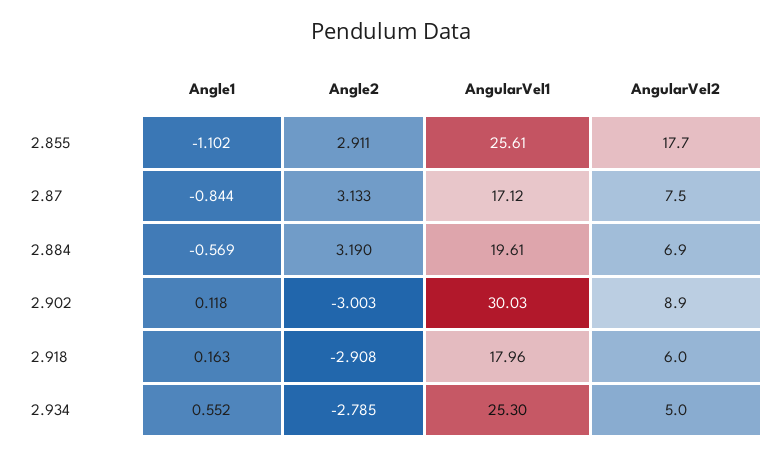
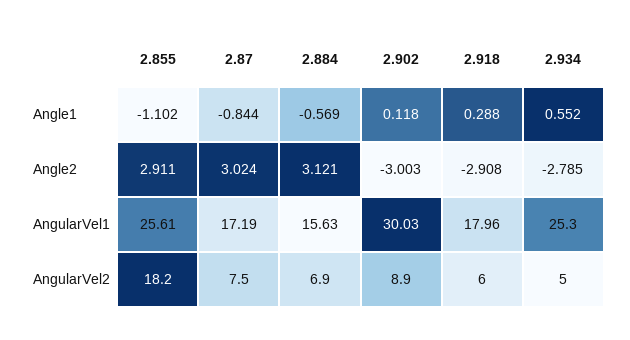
  {
    "Angle1": {
      "2.855": -1.102,
      "2.87": -0.844,
      "2.884": -0.569,
      "2.902": 0.118,
-     "2.918": 0.163,
+     "2.918": 0.288,
      "2.934": 0.552
    },
    "Angle2": {
      "2.855": 2.911,
-     "2.87": 3.133,
+     "2.87": 3.024,
-     "2.884": 3.19,
+     "2.884": 3.121,
      "2.902": -3.003,
      "2.918": -2.908,
      "2.934": -2.785
    },
    "AngularVel1": {
      "2.855": 25.61,
-     "2.87": 17.12,
+     "2.87": 17.19,
-     "2.884": 19.61,
+     "2.884": 15.63,
      "2.902": 30.03,
      "2.918": 17.96,
      "2.934": 25.3
    },
    "AngularVel2": {
-     "2.855": 17.7,
+     "2.855": 18.2,
      "2.87": 7.5,
      "2.884": 6.9,
      "2.902": 8.9,
      "2.918": 6,
      "2.934": 5
    }
  }

